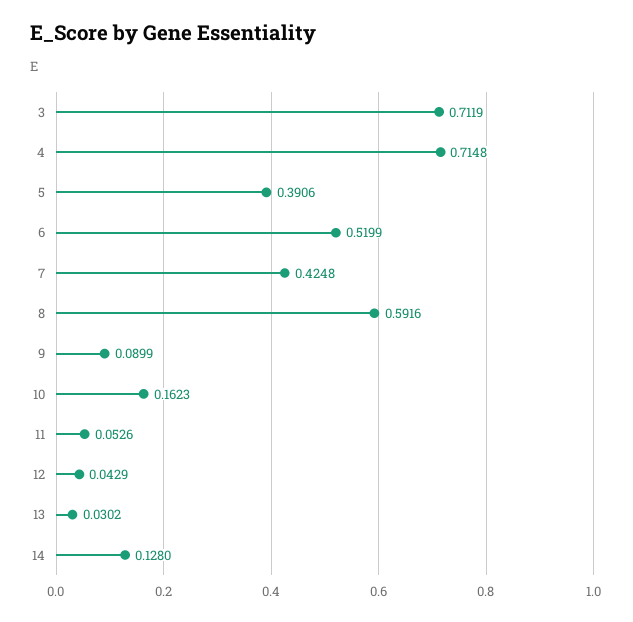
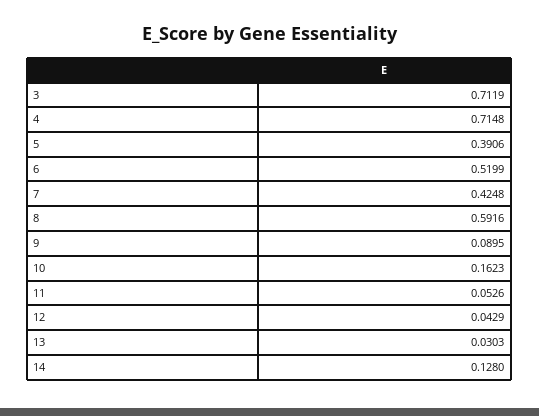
  {
    "3": 0.7119,
    "4": 0.7148,
    "5": 0.3906,
    "6": 0.5199,
    "7": 0.4248,
    "8": 0.5916,
-   "9": 0.0899,
+   "9": 0.0895,
    "10": 0.1623,
    "11": 0.0526,
    "12": 0.0429,
-   "13": 0.0302,
+   "13": 0.0303,
    "14": 0.128
  }

